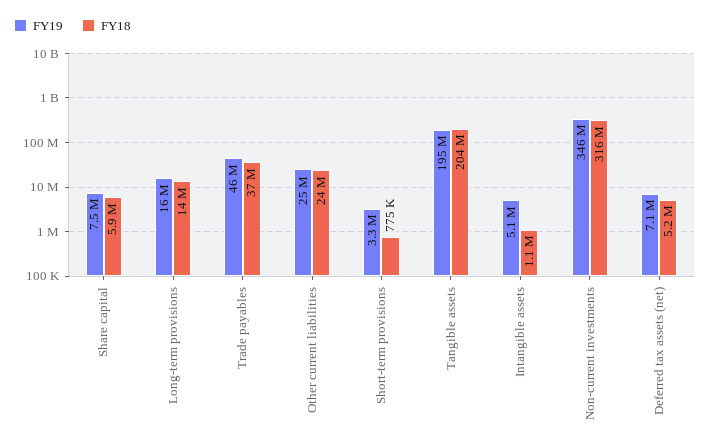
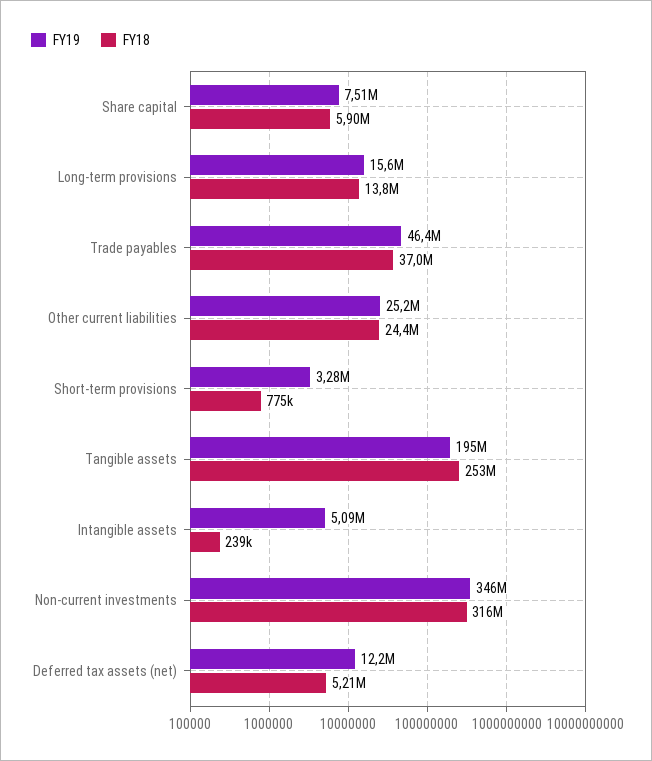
  {
    "FY19": {
      "Share capital": 7510000,
      "Long-term provisions": 15600000,
      "Trade payables": 46400000,
      "Other current liabilities": 25200000,
      "Short-term provisions": 3280000,
      "Tangible assets": 195000000,
      "Intangible assets": 5090000,
      "Non-current investments": 346000000,
-     "Deferred tax assets (net)": 7100000
+     "Deferred tax assets (net)": 12200000
    },
    "FY18": {
      "Share capital": 5900000,
      "Long-term provisions": 13800000,
      "Trade payables": 37000000,
      "Other current liabilities": 24400000,
      "Short-term provisions": 775000,
-     "Tangible assets": 204000000,
+     "Tangible assets": 253000000,
-     "Intangible assets": 1100000,
+     "Intangible assets": 239000,
      "Non-current investments": 316000000,
      "Deferred tax assets (net)": 5210000
    }
  }

